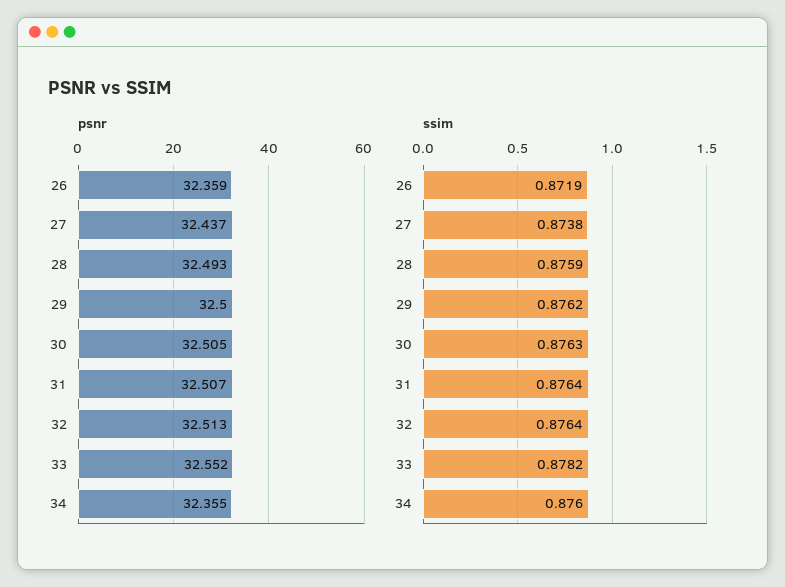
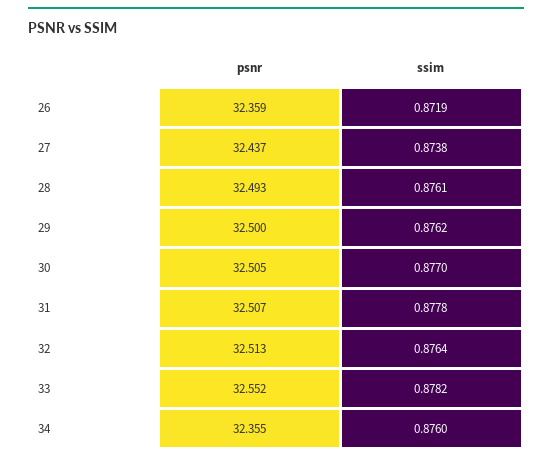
  {
    "psnr": {
      "26": 32.359,
      "27": 32.437,
      "28": 32.493,
      "29": 32.5,
      "30": 32.505,
      "31": 32.507,
      "32": 32.513,
      "33": 32.552,
      "34": 32.355
    },
    "ssim": {
      "26": 0.8719,
      "27": 0.8738,
-     "28": 0.8759,
+     "28": 0.8761,
      "29": 0.8762,
-     "30": 0.8763,
+     "30": 0.877,
-     "31": 0.8764,
+     "31": 0.8778,
      "32": 0.8764,
      "33": 0.8782,
      "34": 0.876
    }
  }

